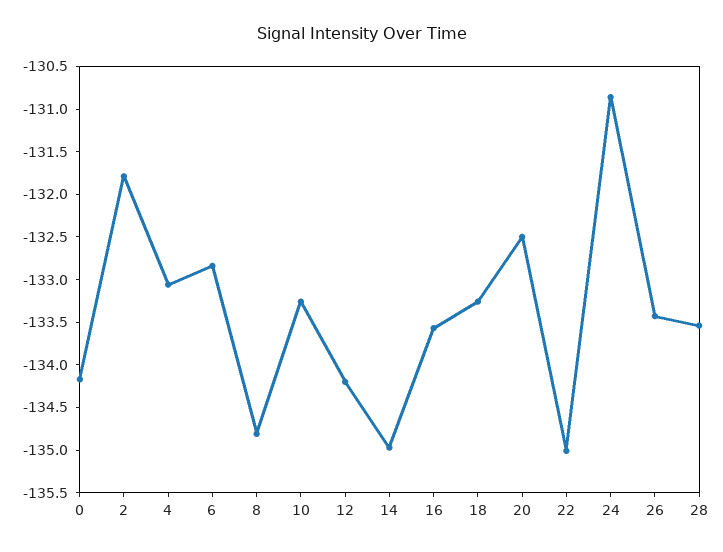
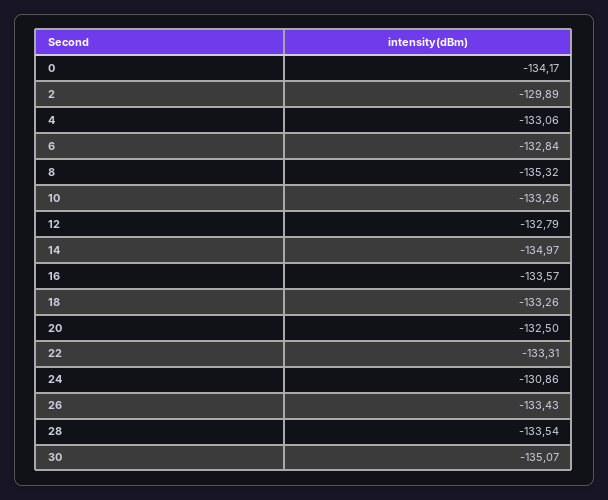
  {
    "0": -134.17,
-   "2": -131.8,
+   "2": -129.89,
    "4": -133.06,
    "6": -132.84,
-   "8": -134.8,
+   "8": -135.32,
    "10": -133.26,
-   "12": -134.2,
+   "12": -132.79,
    "14": -134.97,
    "16": -133.57,
    "18": -133.26,
    "20": -132.5,
-   "22": -135,
+   "22": -133.31,
    "24": -130.86,
    "26": -133.43,
-   "28": -133.54
+   "28": -133.54,
+   "30": -135.07
  }

